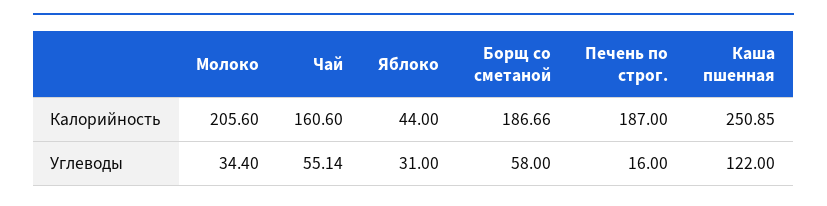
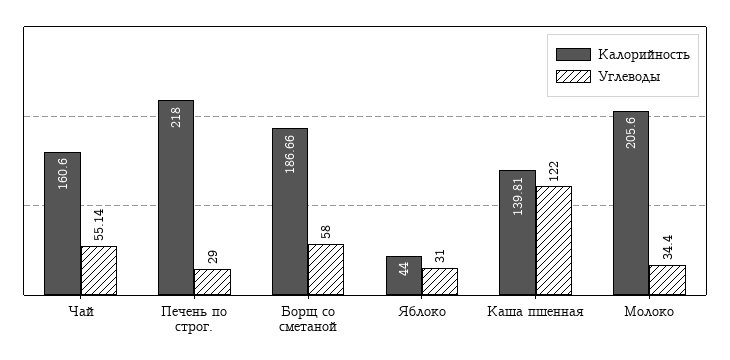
  {
    "Калорийность": {
      "Молоко": 205.6,
      "Чай": 160.6,
      "Яблоко": 44,
      "Борщ со сметаной": 186.66,
-     "Печень по строг.": 187,
+     "Печень по строг.": 218,
-     "Каша пшенная": 250.85
+     "Каша пшенная": 139.81
    },
    "Углеводы": {
      "Молоко": 34.4,
      "Чай": 55.14,
      "Яблоко": 31,
      "Борщ со сметаной": 58,
-     "Печень по строг.": 16,
+     "Печень по строг.": 29,
      "Каша пшенная": 122
    }
  }

